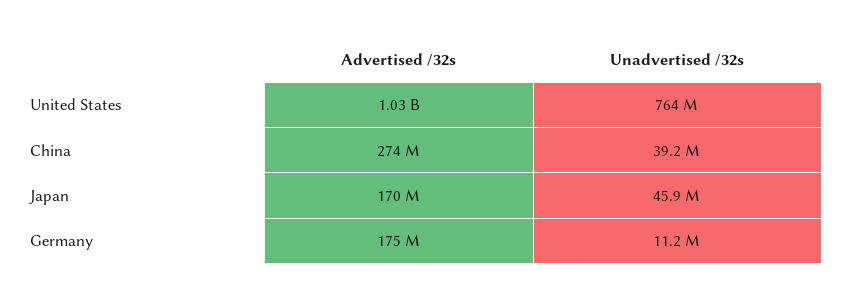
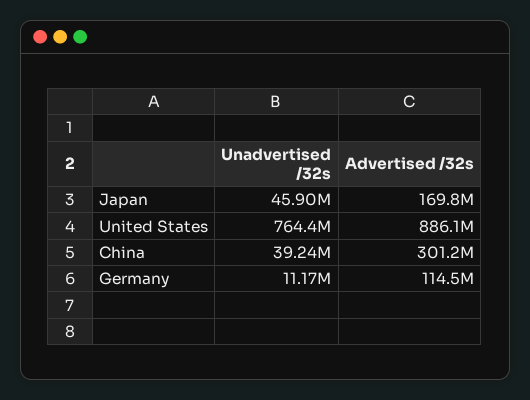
  {
    "Advertised /32s": {
-     "United States": 1030000000,
+     "United States": 886100000,
-     "China": 274000000,
+     "China": 301200000,
      "Japan": 169800000,
-     "Germany": 175000000
+     "Germany": 114500000
    },
    "Unadvertised /32s": {
      "United States": 764400000,
      "China": 39240000,
      "Japan": 45900000,
      "Germany": 11170000
    }
  }

